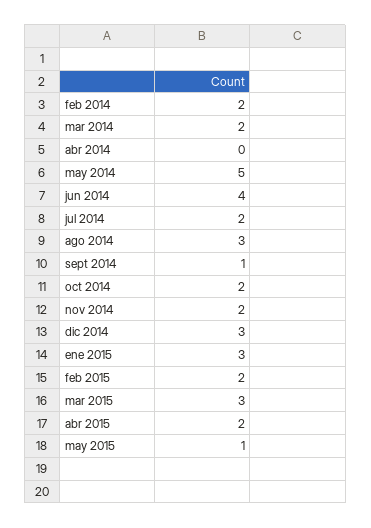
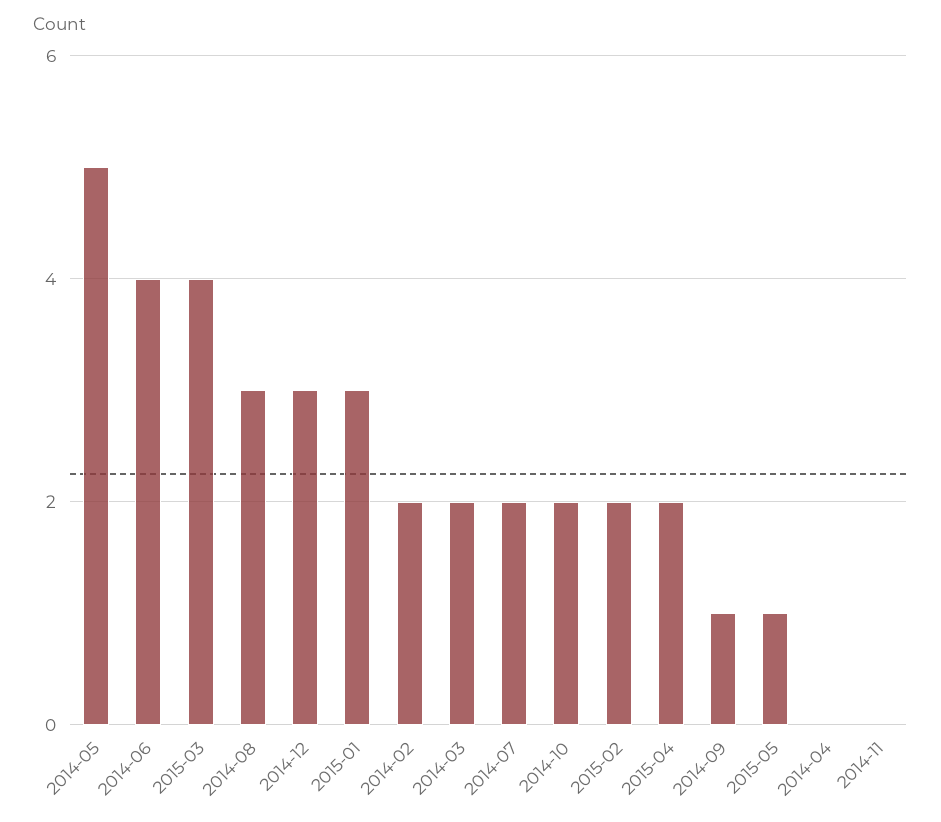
  {
    "feb 2014": 2,
    "mar 2014": 2,
    "abr 2014": 0,
    "may 2014": 5,
    "jun 2014": 4,
    "jul 2014": 2,
    "ago 2014": 3,
    "sept 2014": 1,
    "oct 2014": 2,
-   "nov 2014": 2,
+   "nov 2014": 0,
    "dic 2014": 3,
    "ene 2015": 3,
    "feb 2015": 2,
-   "mar 2015": 3,
+   "mar 2015": 4,
    "abr 2015": 2,
    "may 2015": 1
  }

